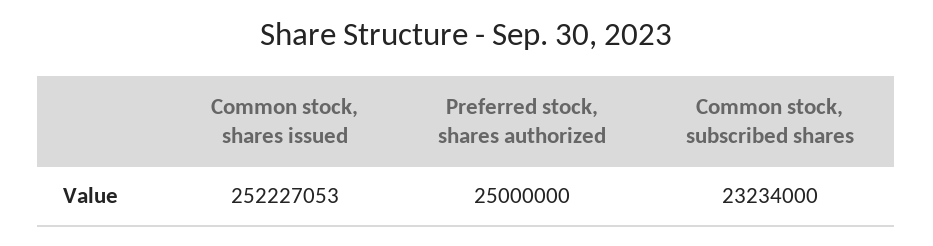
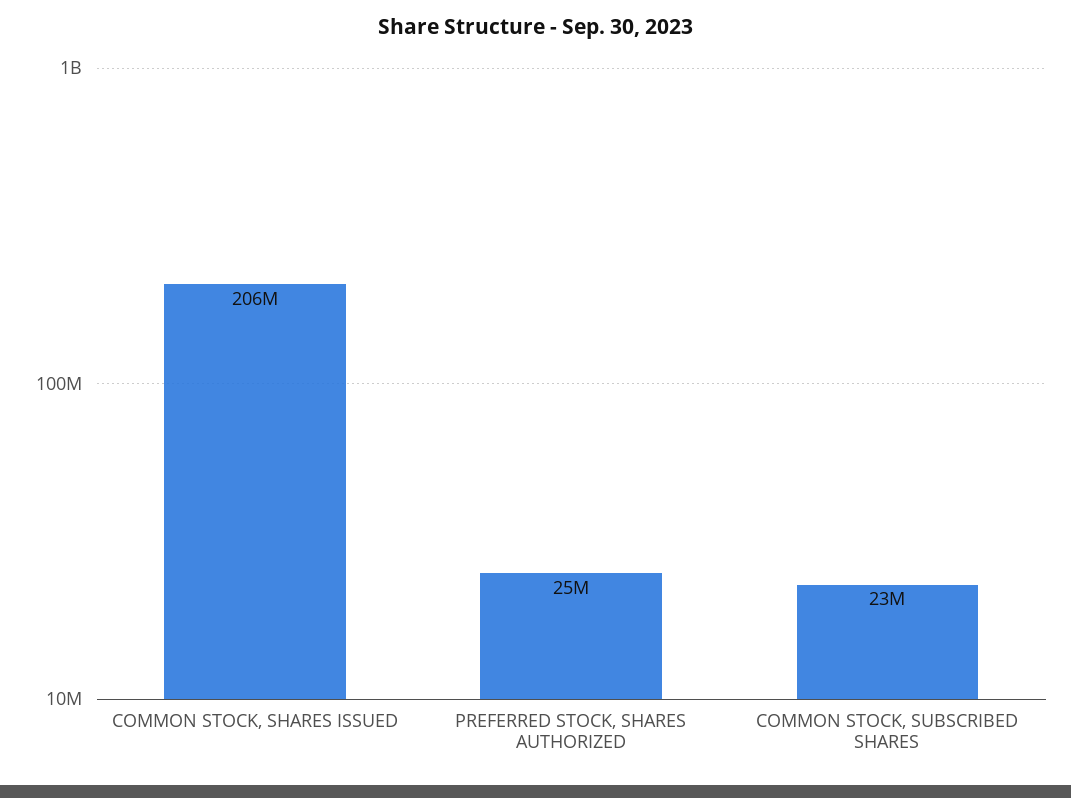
  {
-   "Common stock, shares issued": 252227053,
+   "Common stock, shares issued": 206000000,
    "Preferred stock, shares authorized": 25000000,
    "Common stock, subscribed shares": 23234000
  }

